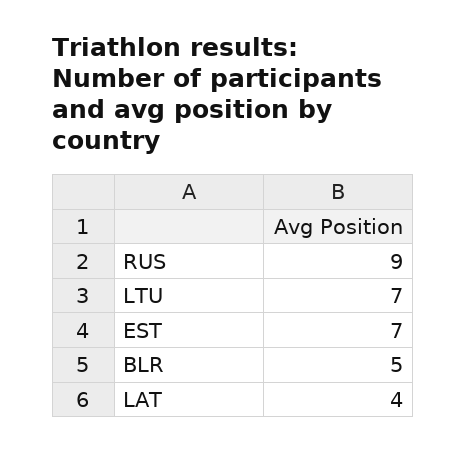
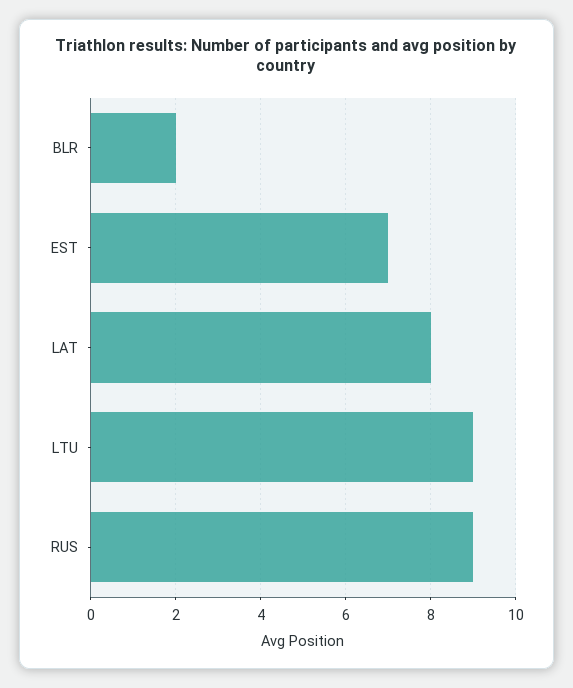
  {
    "RUS": 9,
-   "LTU": 7,
+   "LTU": 9,
    "EST": 7,
-   "BLR": 5,
+   "BLR": 2,
-   "LAT": 4
+   "LAT": 8
  }

